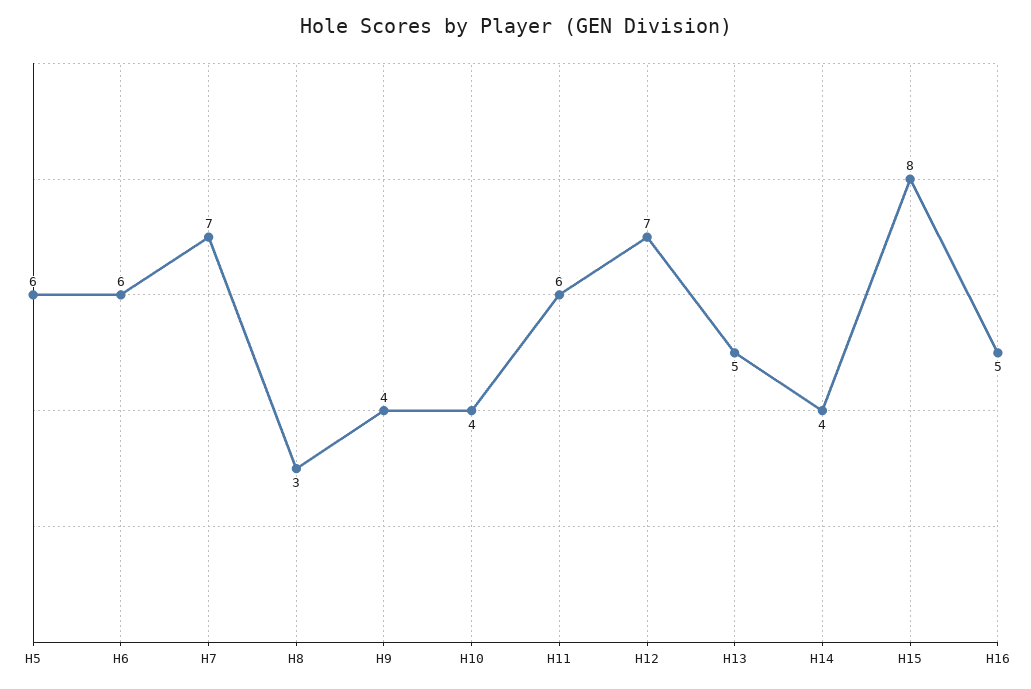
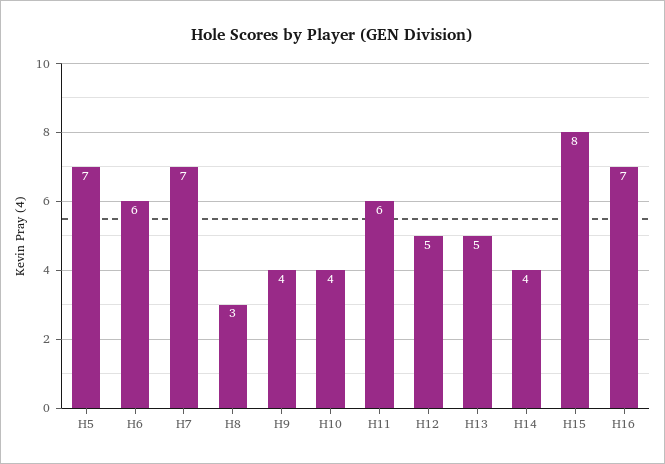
  {
-   "H5": 6,
+   "H5": 7,
    "H6": 6,
    "H7": 7,
    "H8": 3,
    "H9": 4,
    "H10": 4,
    "H11": 6,
-   "H12": 7,
+   "H12": 5,
    "H13": 5,
    "H14": 4,
    "H15": 8,
-   "H16": 5
+   "H16": 7
  }

